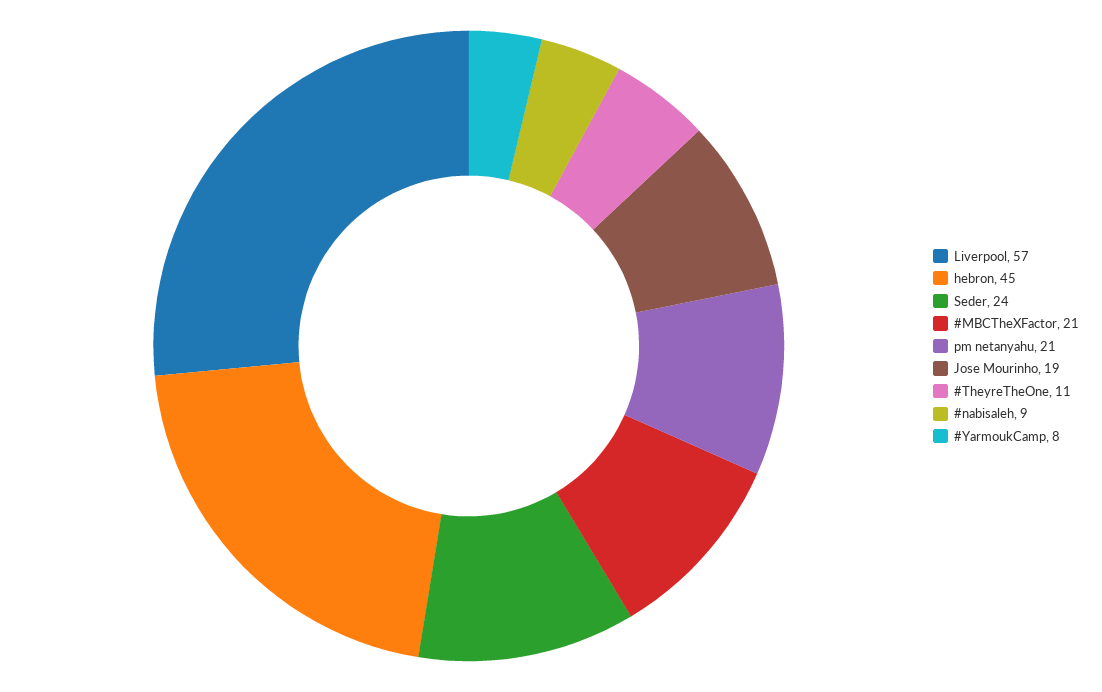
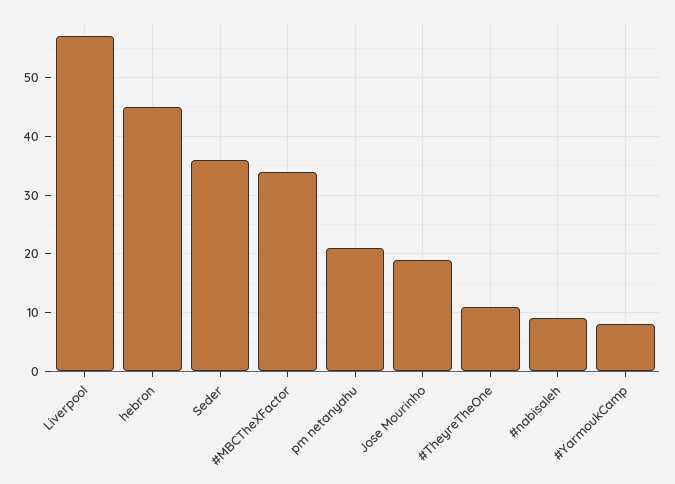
  {
    "Liverpool": 57,
    "hebron": 45,
-   "Seder": 24,
+   "Seder": 35,
-   "#MBCTheXFactor": 21,
+   "#MBCTheXFactor": 35,
    "pm netanyahu": 21,
    "Jose Mourinho": 19,
    "#TheyreTheOne": 11,
    "#nabisaleh": 9,
    "#YarmoukCamp": 8
  }

